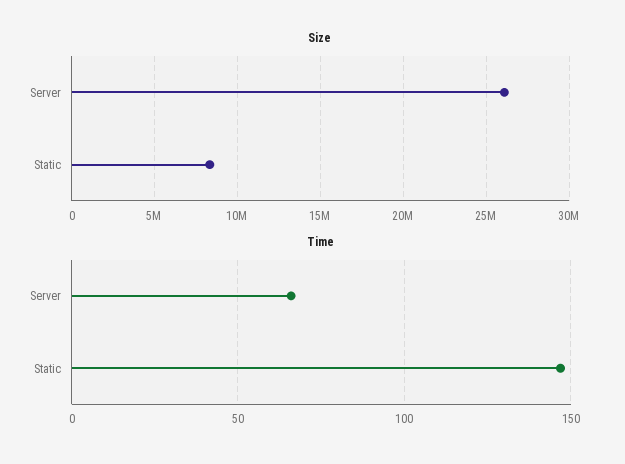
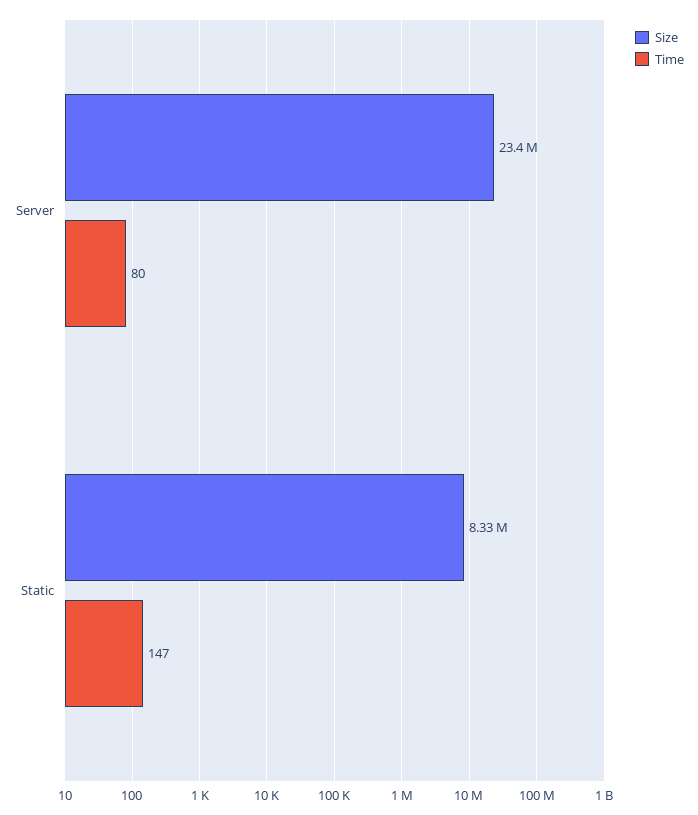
  {
    "Size": {
-     "Server": 26000000,
+     "Server": 23400000,
      "Static": 8330000
    },
    "Time": {
-     "Server": 65,
+     "Server": 80,
      "Static": 147
    }
  }

